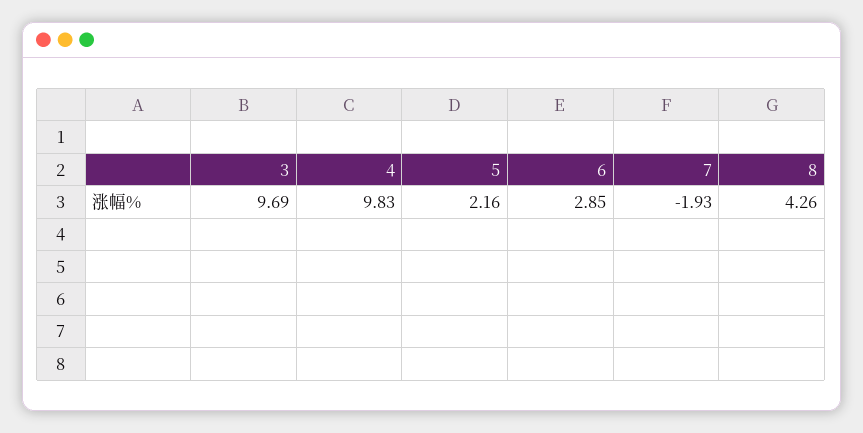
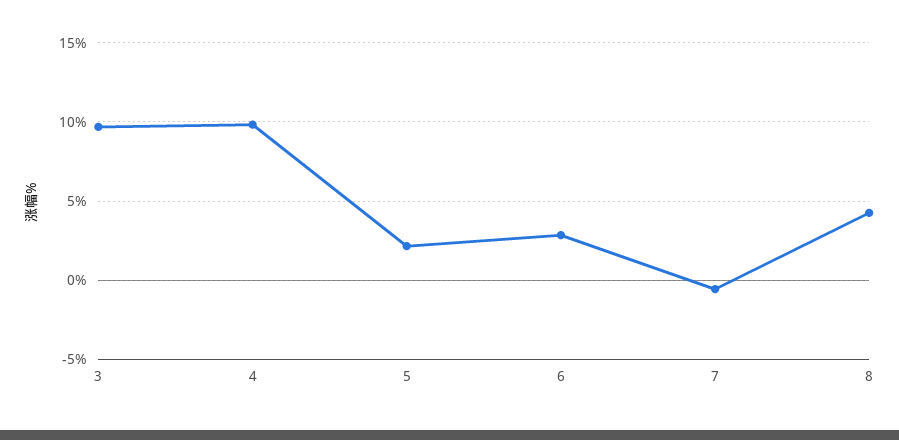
  {
    "3": 9.69,
    "4": 9.83,
    "5": 2.16,
    "6": 2.85,
-   "7": -1.93,
+   "7": -0.5,
    "8": 4.26
  }

